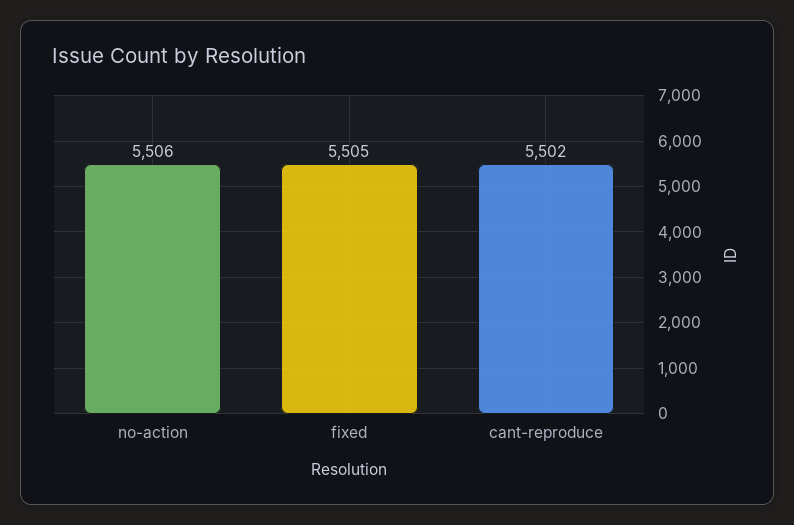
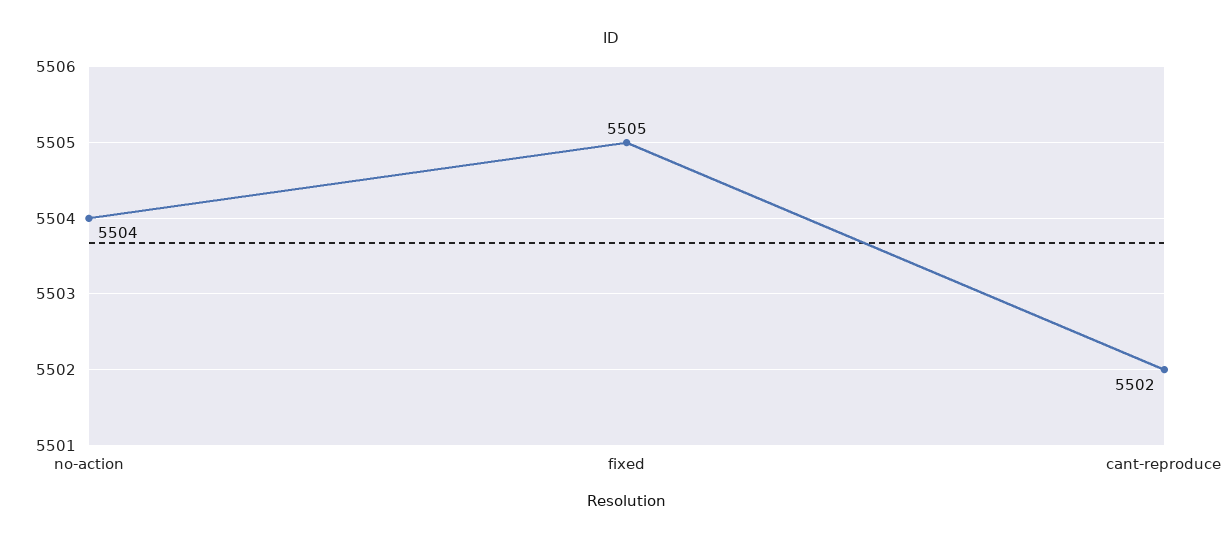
  {
-   "no-action": 5506,
+   "no-action": 5504,
    "fixed": 5505,
    "cant-reproduce": 5502
  }

